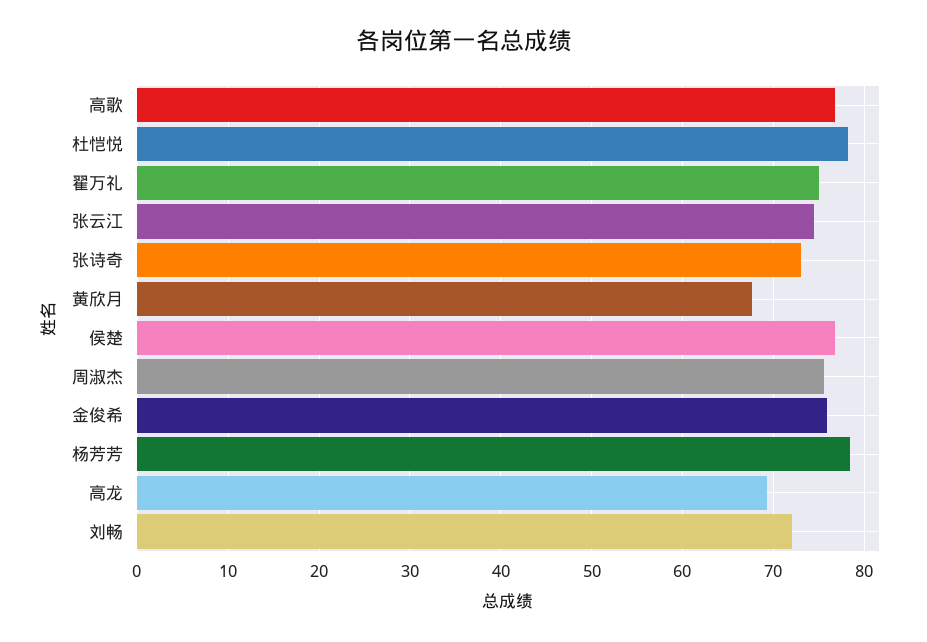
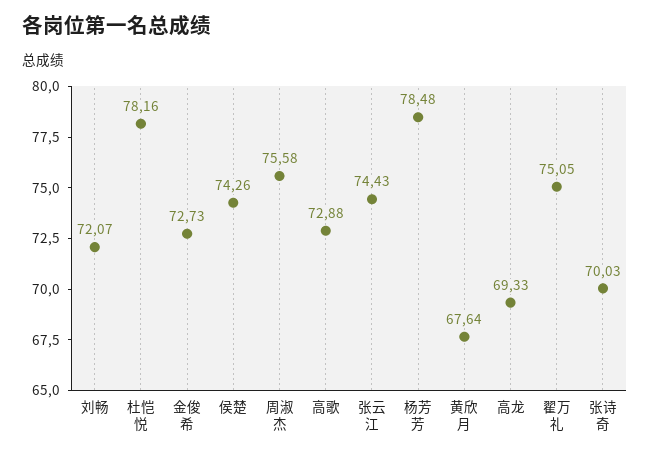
  {
-   "高歌": 77,
+   "高歌": 72.88,
    "杜恺悦": 78.16,
    "翟万礼": 75.05,
    "张云江": 74.43,
-   "张诗奇": 73,
+   "张诗奇": 70.03,
    "黄欣月": 67.64,
-   "侯楚": 77,
+   "侯楚": 74.26,
    "周淑杰": 75.58,
-   "金俊希": 76,
+   "金俊希": 72.73,
    "杨芳芳": 78.48,
    "高龙": 69.33,
    "刘畅": 72.07
  }

